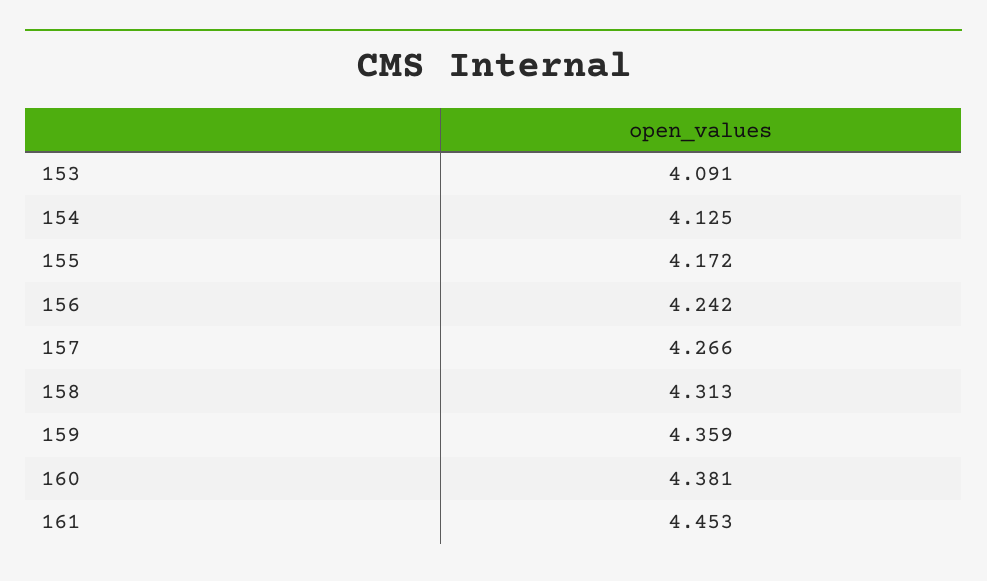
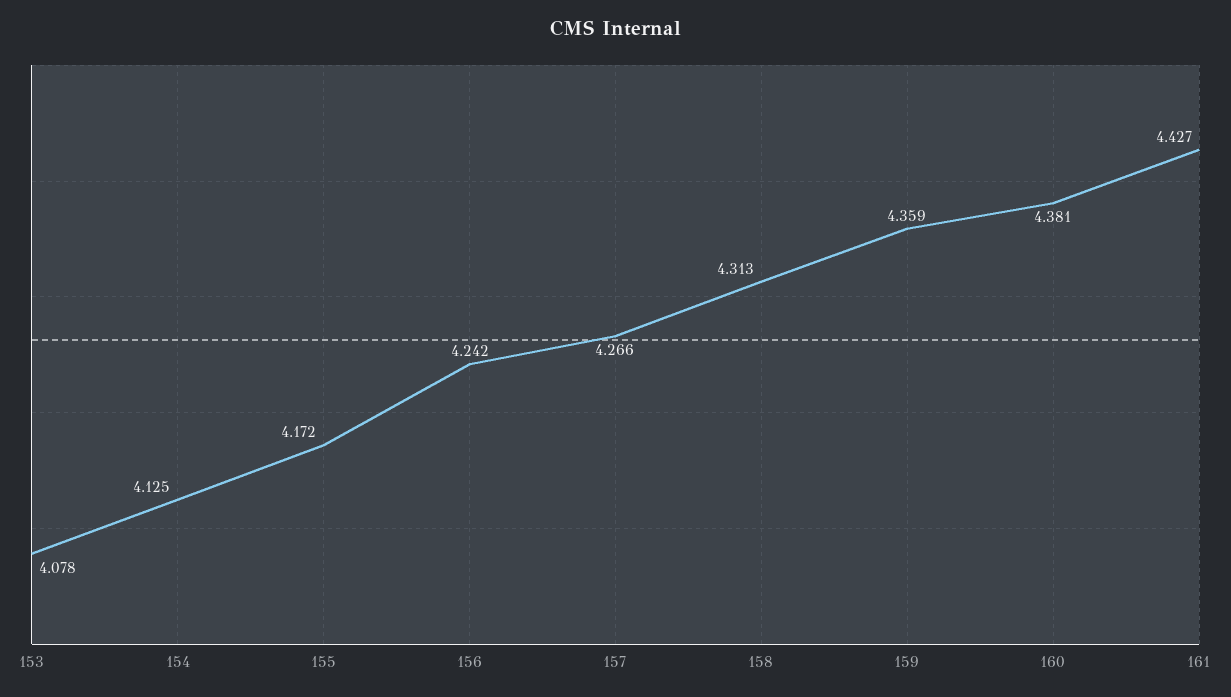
  {
-   "153": 4.091,
+   "153": 4.078,
    "154": 4.125,
    "155": 4.172,
    "156": 4.242,
    "157": 4.266,
    "158": 4.313,
    "159": 4.359,
    "160": 4.381,
-   "161": 4.453
+   "161": 4.427
  }

